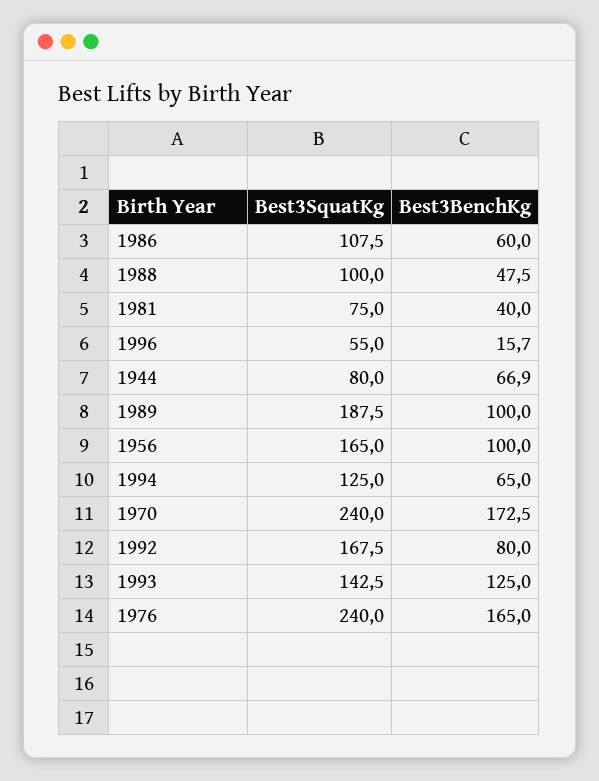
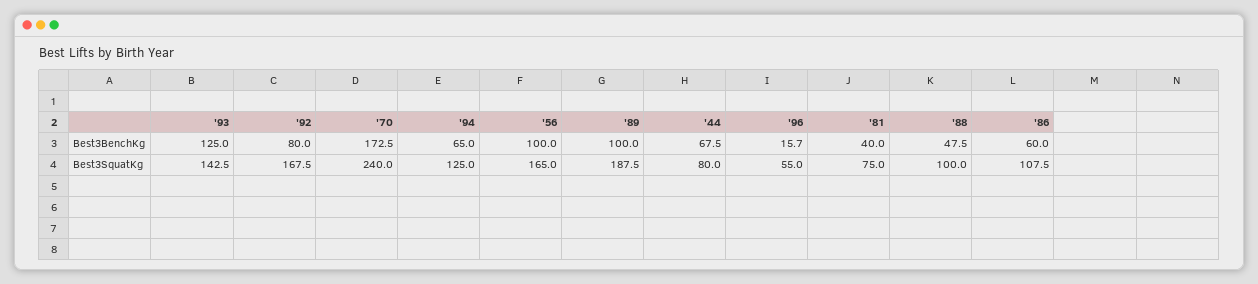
  {
    "Best3SquatKg": {
      "1986": 107.5,
      "1988": 100,
      "1981": 75,
      "1996": 55,
      "1944": 80,
      "1989": 187.5,
      "1956": 165,
      "1994": 125,
      "1970": 240,
      "1992": 167.5,
-     "1993": 142.5,
+     "1993": 142.5
-     "1976": 240
    },
    "Best3BenchKg": {
      "1986": 60,
      "1988": 47.5,
      "1981": 40,
      "1996": 15.7,
-     "1944": 66.9,
+     "1944": 67.5,
      "1989": 100,
      "1956": 100,
      "1994": 65,
      "1970": 172.5,
      "1992": 80,
-     "1993": 125,
+     "1993": 125
-     "1976": 165
    }
  }

